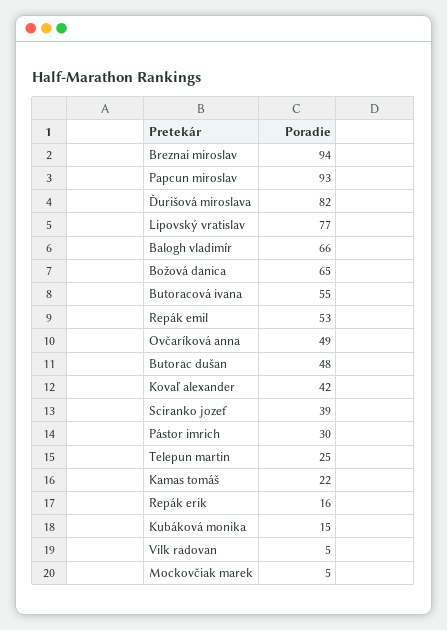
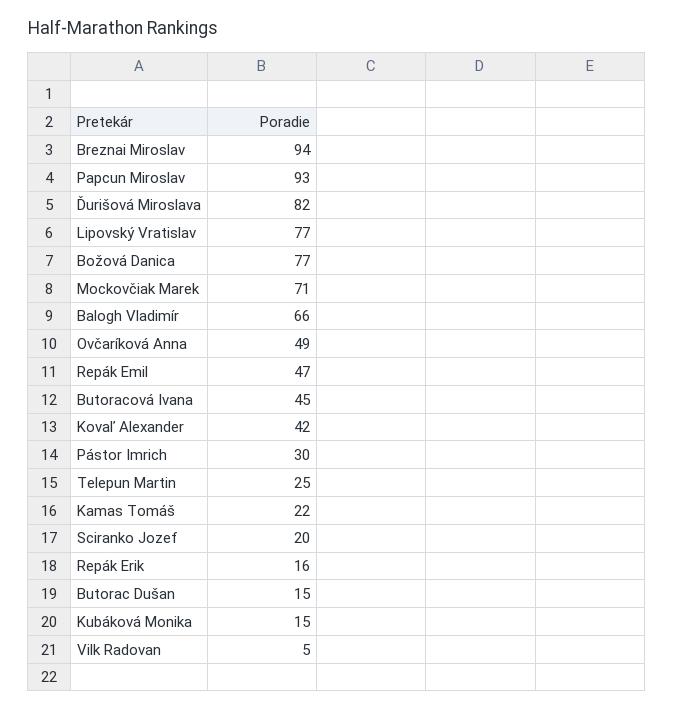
  {
    "Breznai miroslav": 94,
    "Papcun miroslav": 93,
    "Ďurišová miroslava": 82,
    "Lipovský vratislav": 77,
    "Balogh vladimír": 66,
-   "Božová danica": 65,
+   "Božová danica": 77,
-   "Butoracová ivana": 55,
+   "Butoracová ivana": 45,
-   "Repák emil": 53,
+   "Repák emil": 47,
    "Ovčaríková anna": 49,
-   "Butorac dušan": 48,
+   "Butorac dušan": 15,
    "Kovaľ alexander": 42,
-   "Sciranko jozef": 39,
+   "Sciranko jozef": 20,
    "Pástor imrich": 30,
    "Telepun martin": 25,
    "Kamas tomáš": 22,
    "Repák erik": 16,
    "Kubáková monika": 15,
    "Vilk radovan": 5,
-   "Mockovčiak marek": 5
+   "Mockovčiak marek": 71
  }

